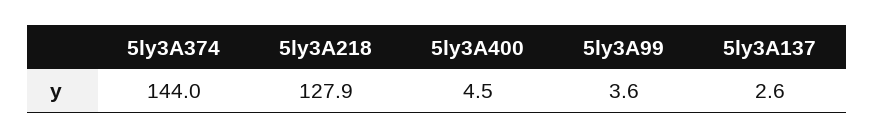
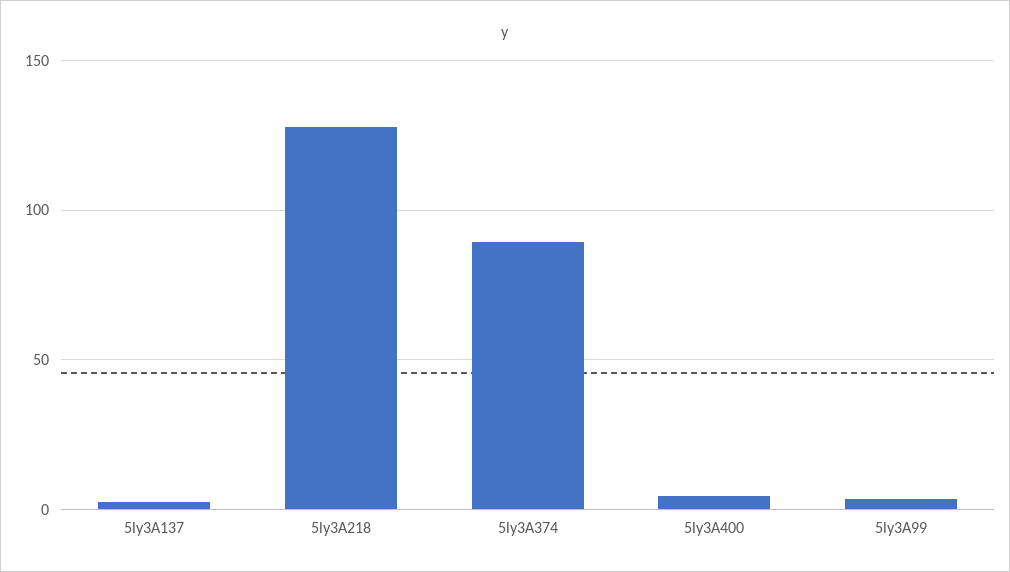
  {
-   "5ly3A374": 144,
+   "5ly3A374": 90,
    "5ly3A218": 127.9,
    "5ly3A400": 4.5,
    "5ly3A99": 3.6,
    "5ly3A137": 2.6
  }

